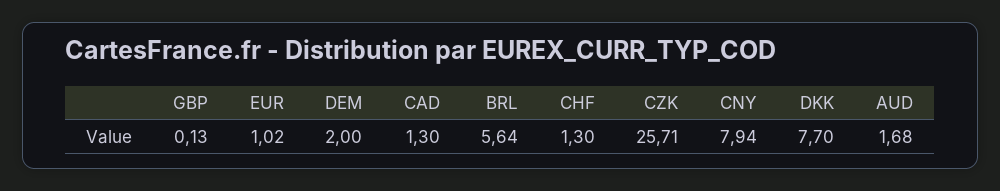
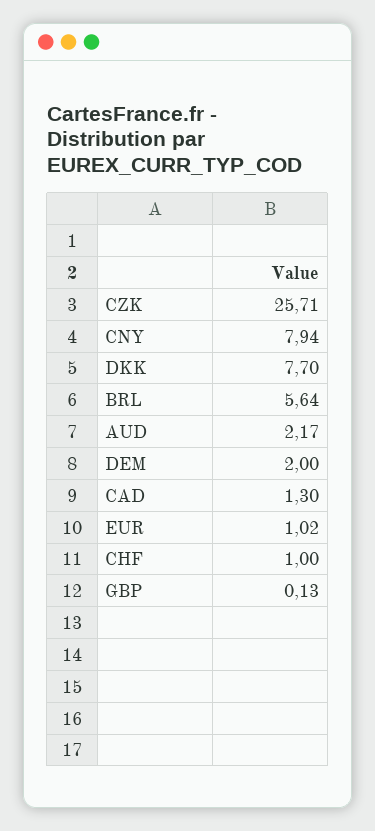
  {
    "GBP": 0.13,
    "EUR": 1.02,
    "DEM": 2,
    "CAD": 1.3,
    "BRL": 5.64,
-   "CHF": 1.3,
+   "CHF": 1,
    "CZK": 25.71,
    "CNY": 7.94,
    "DKK": 7.7,
-   "AUD": 1.68
+   "AUD": 2.17
  }

